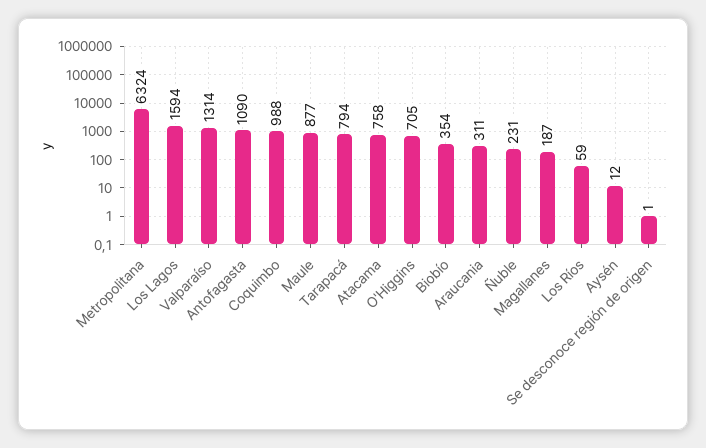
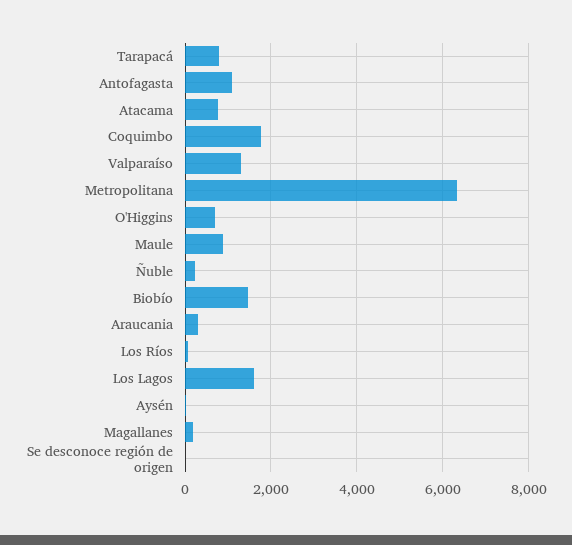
  {
    "Metropolitana": 6324,
    "Los Lagos": 1594,
    "Valparaíso": 1314,
    "Antofagasta": 1090,
-   "Coquimbo": 988,
+   "Coquimbo": 1800,
    "Maule": 877,
    "Tarapacá": 794,
    "Atacama": 758,
    "O'Higgins": 705,
-   "Biobío": 354,
+   "Biobío": 1400,
    "Araucania": 311,
    "Ñuble": 231,
    "Magallanes": 187,
    "Los Ríos": 59,
    "Aysén": 12,
    "Se desconoce región de origen": 1
  }

